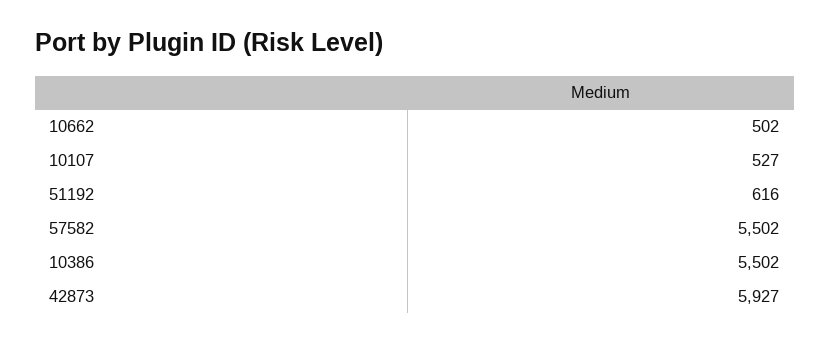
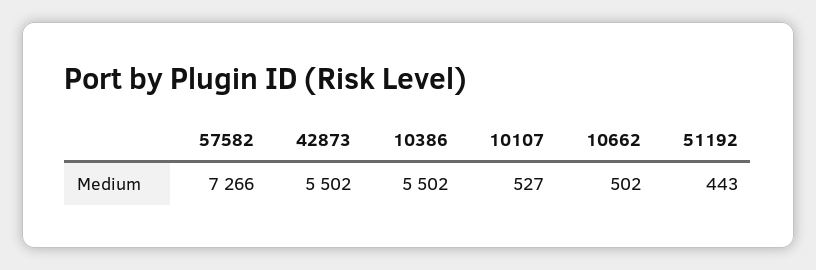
  {
    "10662": 502,
    "10107": 527,
-   "51192": 616,
+   "51192": 443,
-   "57582": 5502,
+   "57582": 7266,
    "10386": 5502,
-   "42873": 5927
+   "42873": 5502
  }

